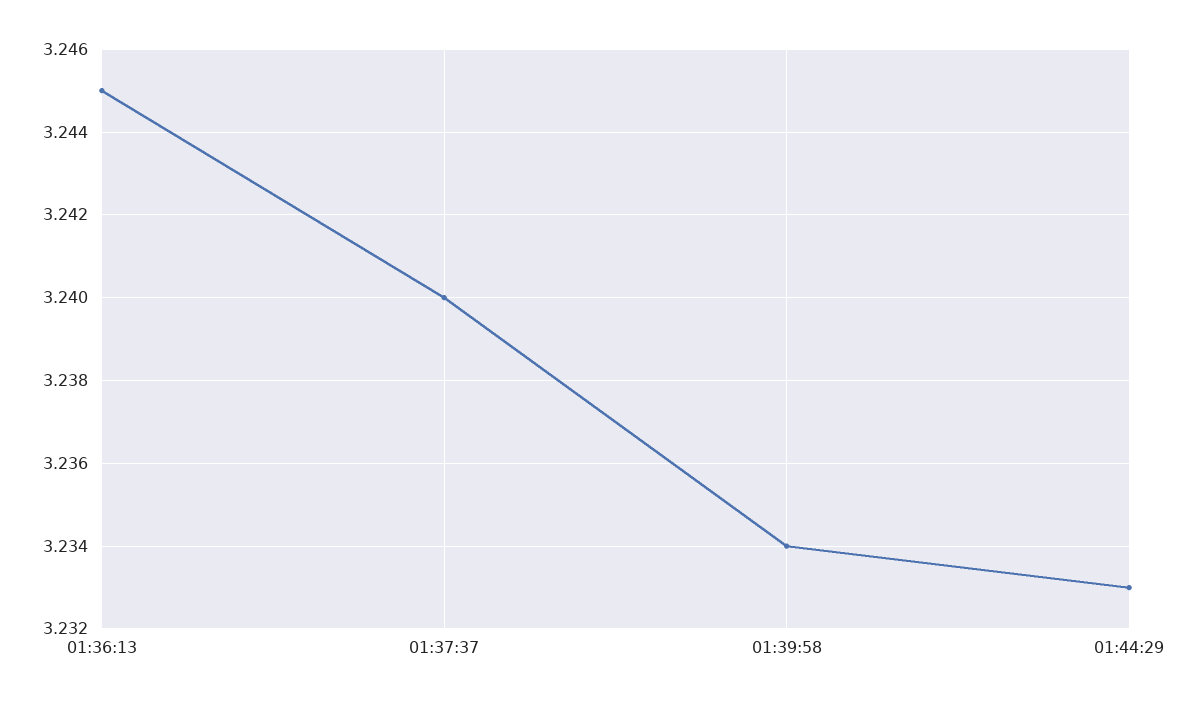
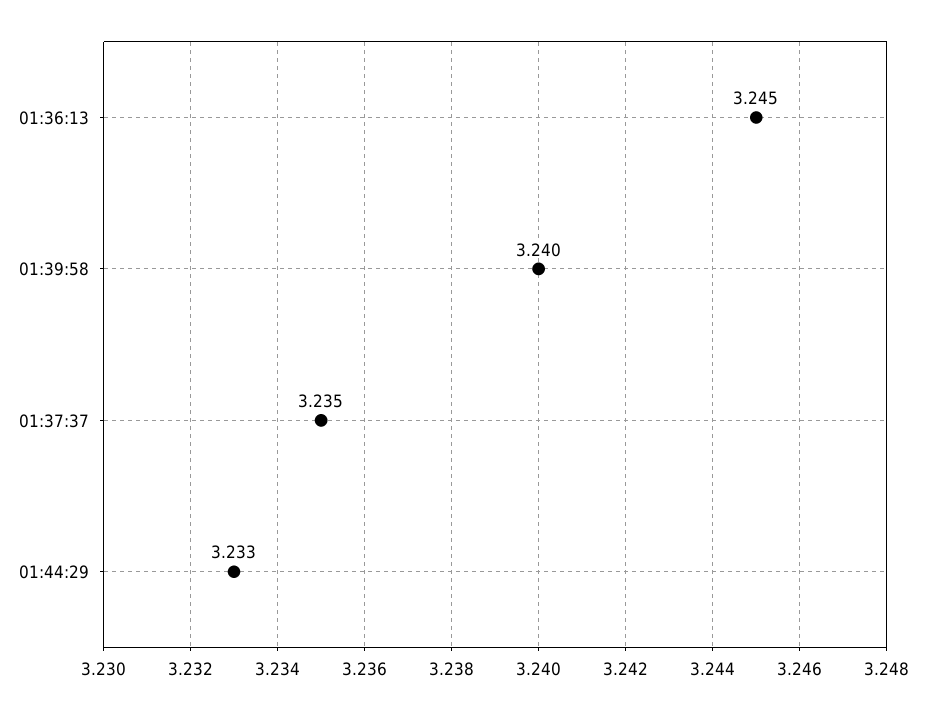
  {
    "01:36:13": 3.245,
-   "01:37:37": 3.24,
+   "01:37:37": 3.235,
-   "01:39:58": 3.234,
+   "01:39:58": 3.24,
    "01:44:29": 3.233
  }

